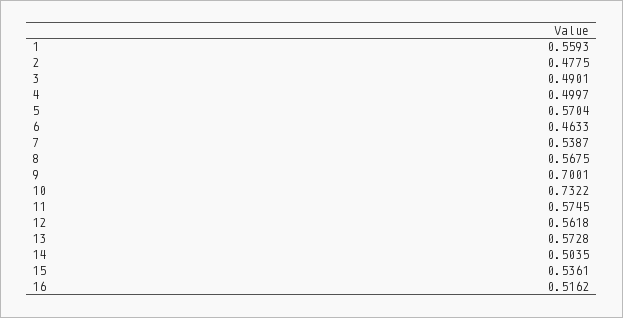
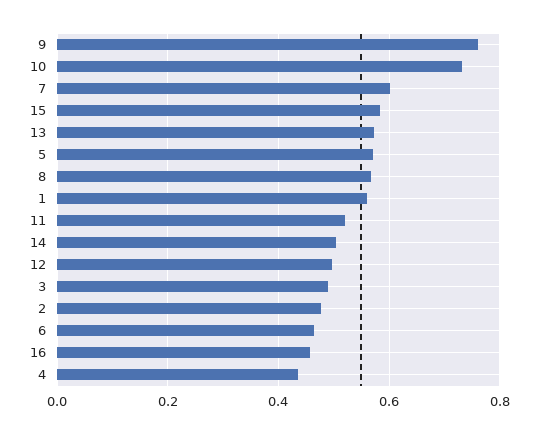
  {
    "1": 0.5593,
    "2": 0.4775,
    "3": 0.4901,
-   "4": 0.4997,
+   "4": 0.44,
    "5": 0.5704,
    "6": 0.4633,
-   "7": 0.5387,
+   "7": 0.6,
    "8": 0.5675,
-   "9": 0.7001,
+   "9": 0.76,
    "10": 0.7322,
-   "11": 0.5745,
+   "11": 0.52,
-   "12": 0.5618,
+   "12": 0.5,
    "13": 0.5728,
    "14": 0.5035,
-   "15": 0.5361,
+   "15": 0.58,
-   "16": 0.5162
+   "16": 0.46
  }

